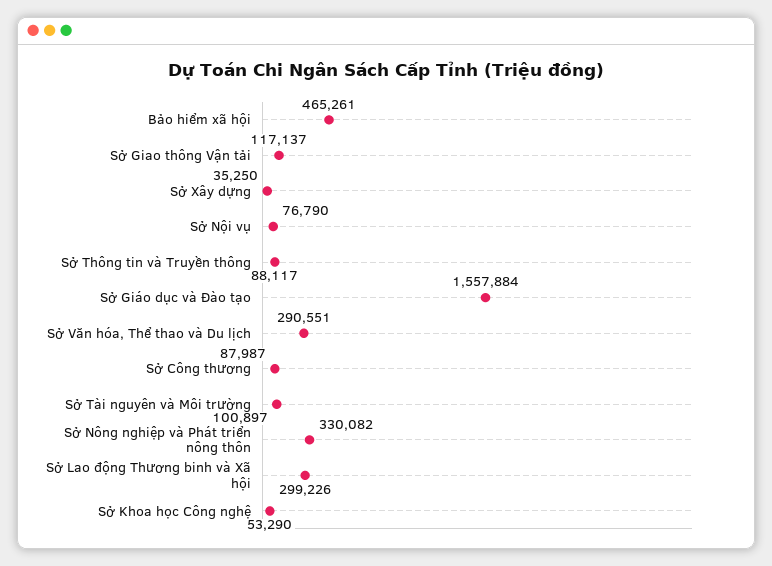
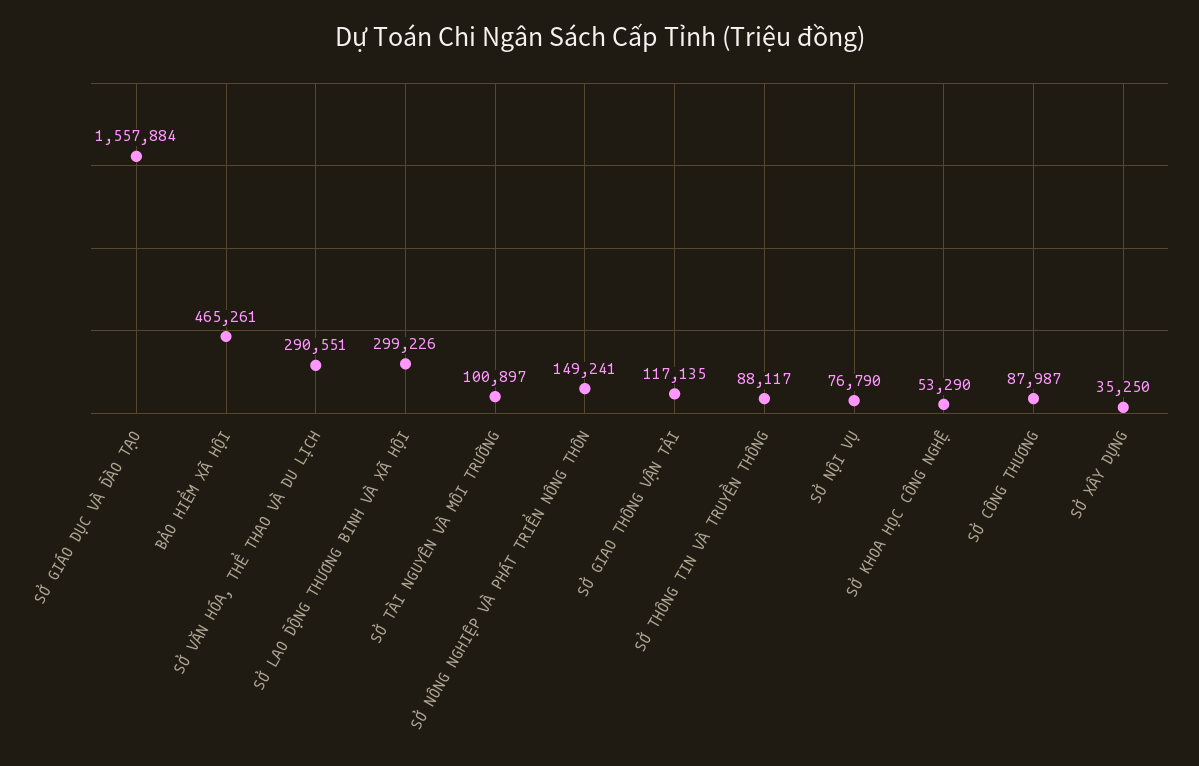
  {
    "Bảo hiểm xã hội": 465261,
-   "Sở Giao thông Vận tải": 117137,
+   "Sở Giao thông Vận tải": 117135,
    "Sở Xây dựng": 35250,
    "Sở Nội vụ": 76790,
    "Sở Thông tin và Truyền thông": 88117,
    "Sở Giáo dục và Đào tạo": 1557884,
    "Sở Văn hóa, Thể thao và Du lịch": 290551,
    "Sở Công thương": 87987,
    "Sở Tài nguyên và Môi trường": 100897,
-   "Sở Nông nghiệp và Phát triển nông thôn": 330082,
+   "Sở Nông nghiệp và Phát triển nông thôn": 149241,
    "Sở Lao động Thương binh và Xã hội": 299226,
    "Sở Khoa học Công nghệ": 53290
  }

